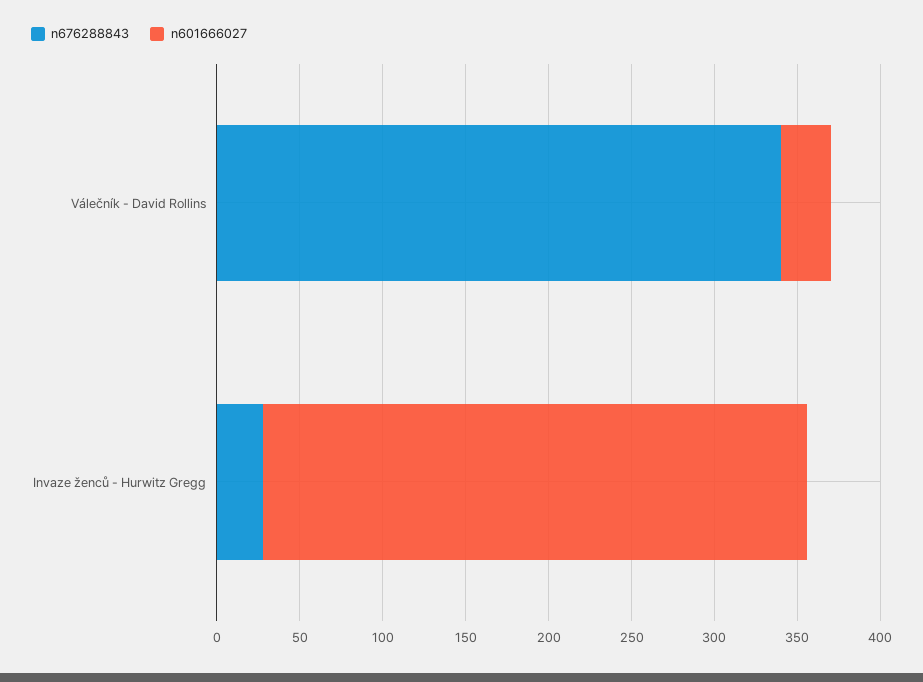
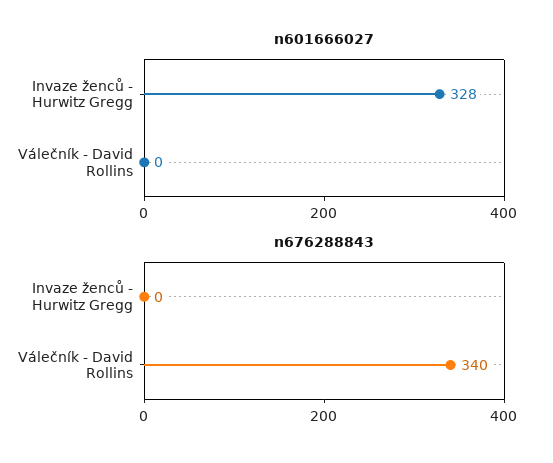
  {
    "n676288843": {
      "Válečník - David Rollins": 340,
-     "Invaze ženců - Hurwitz Gregg": 30
+     "Invaze ženců - Hurwitz Gregg": 0
    },
    "n601666027": {
-     "Válečník - David Rollins": 30,
+     "Válečník - David Rollins": 0,
      "Invaze ženců - Hurwitz Gregg": 328
    }
  }

